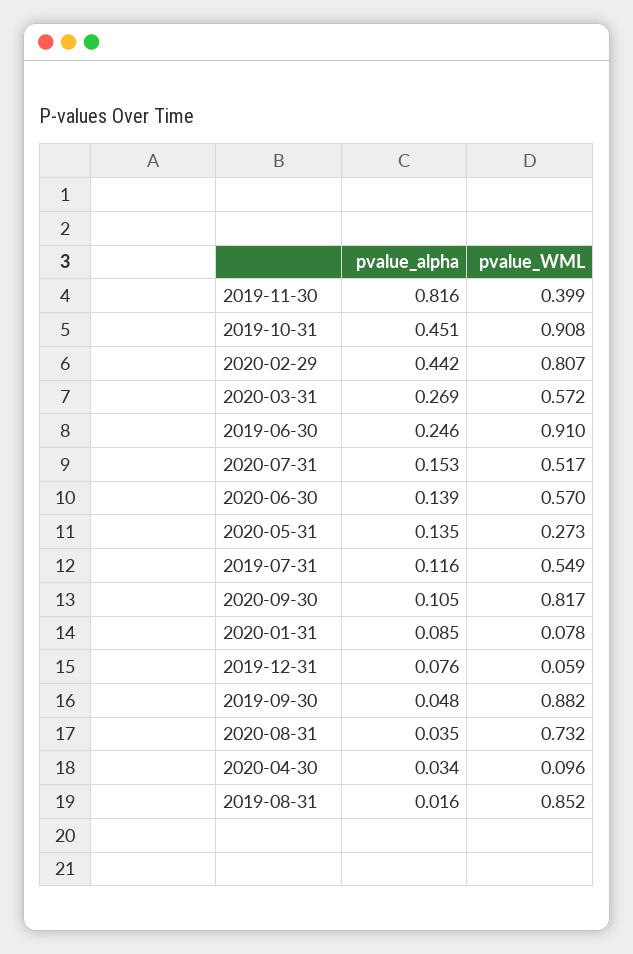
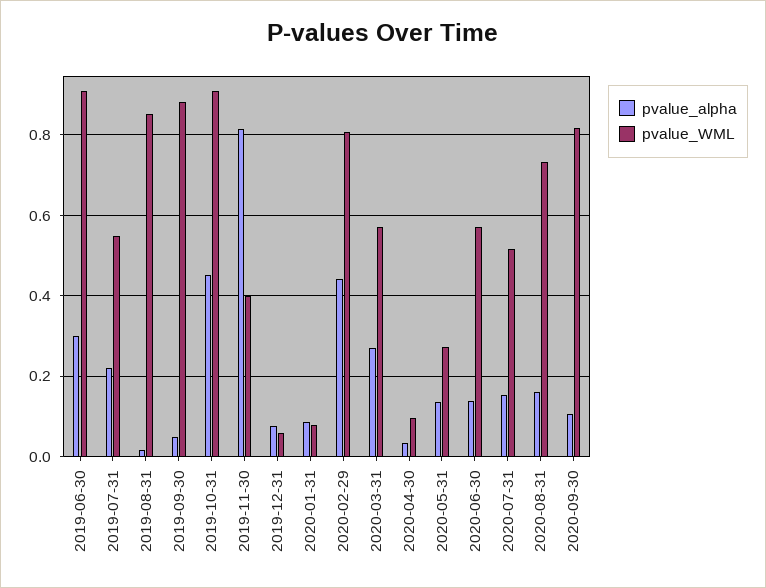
  {
    "pvalue_alpha": {
      "2019-11-30": 0.816,
      "2019-10-31": 0.451,
      "2020-02-29": 0.442,
      "2020-03-31": 0.269,
-     "2019-06-30": 0.246,
+     "2019-06-30": 0.3,
      "2020-07-31": 0.153,
      "2020-06-30": 0.139,
      "2020-05-31": 0.135,
-     "2019-07-31": 0.116,
+     "2019-07-31": 0.22,
      "2020-09-30": 0.105,
      "2020-01-31": 0.085,
      "2019-12-31": 0.076,
      "2019-09-30": 0.048,
-     "2020-08-31": 0.035,
+     "2020-08-31": 0.16,
      "2020-04-30": 0.034,
      "2019-08-31": 0.016
    },
    "pvalue_WML": {
      "2019-11-30": 0.399,
      "2019-10-31": 0.908,
      "2020-02-29": 0.807,
      "2020-03-31": 0.572,
      "2019-06-30": 0.91,
      "2020-07-31": 0.517,
      "2020-06-30": 0.57,
      "2020-05-31": 0.273,
      "2019-07-31": 0.549,
      "2020-09-30": 0.817,
      "2020-01-31": 0.078,
      "2019-12-31": 0.059,
      "2019-09-30": 0.882,
      "2020-08-31": 0.732,
      "2020-04-30": 0.096,
      "2019-08-31": 0.852
    }
  }

